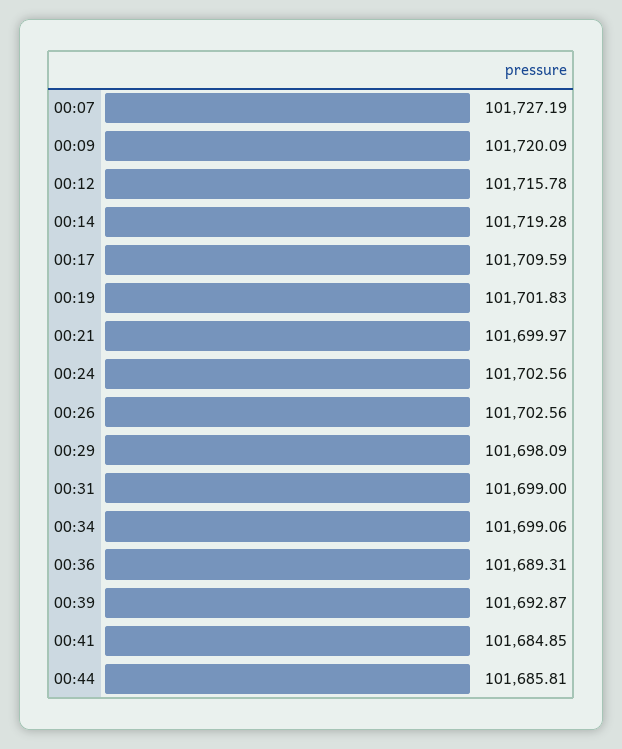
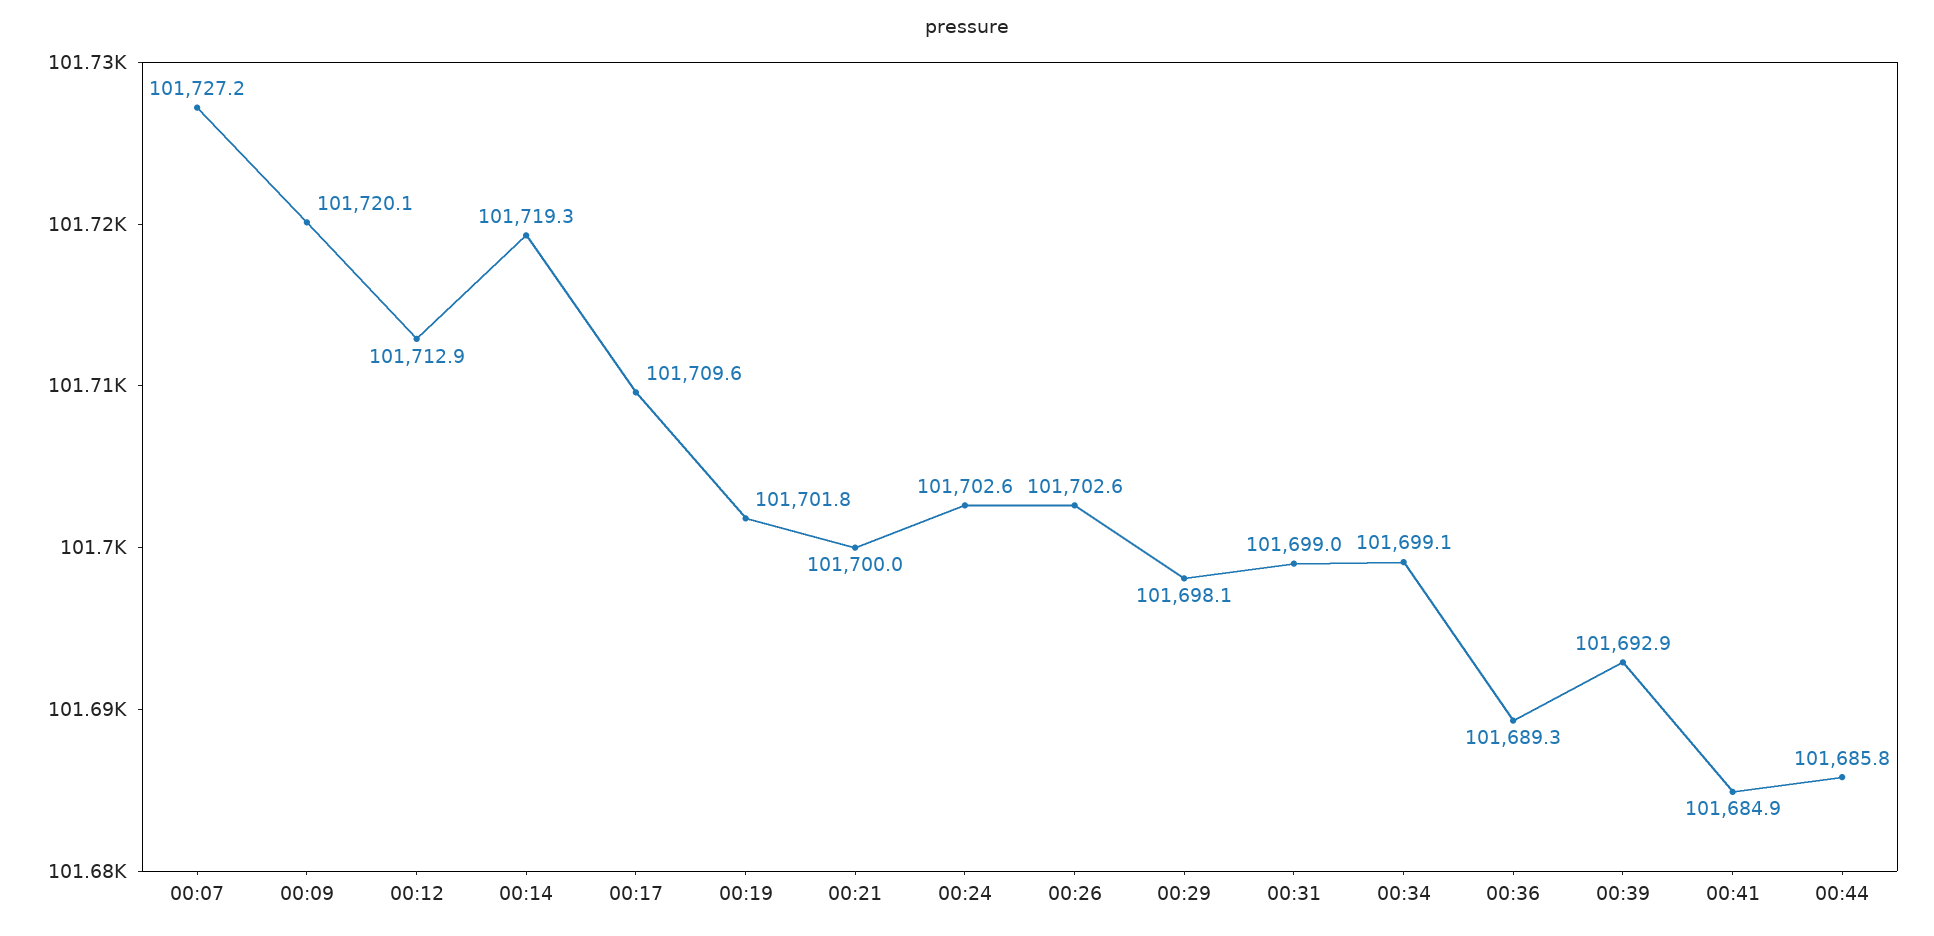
  {
    "00:07": 101727.19,
    "00:09": 101720.09,
-   "00:12": 101715.78,
+   "00:12": 101712.9,
    "00:14": 101719.28,
    "00:17": 101709.59,
    "00:19": 101701.83,
    "00:21": 101699.97,
    "00:24": 101702.56,
    "00:26": 101702.56,
    "00:29": 101698.09,
    "00:31": 101699,
    "00:34": 101699.06,
    "00:36": 101689.31,
    "00:39": 101692.87,
    "00:41": 101684.85,
    "00:44": 101685.81
  }

